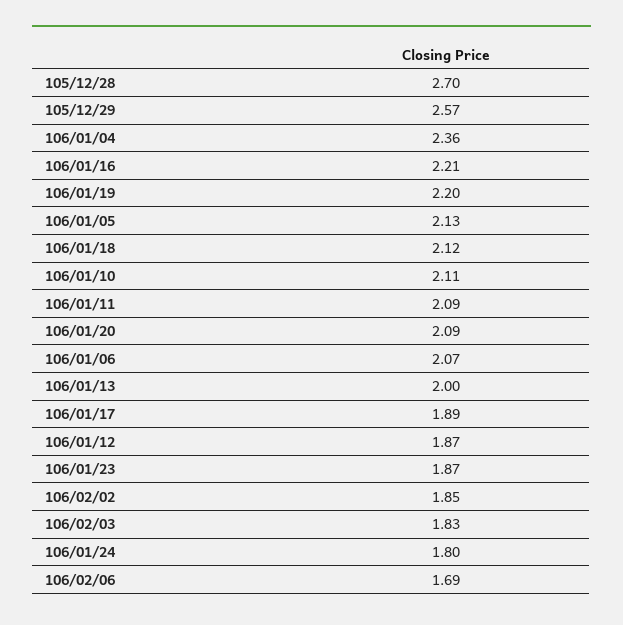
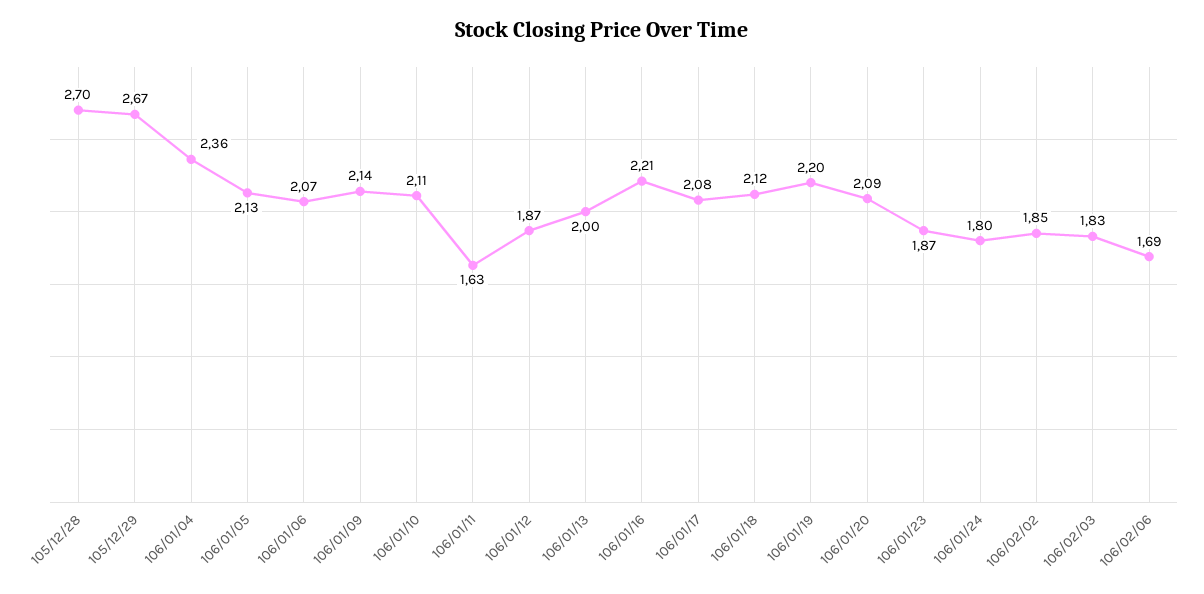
  {
    "105/12/28": 2.7,
-   "105/12/29": 2.57,
+   "105/12/29": 2.67,
    "106/01/04": 2.36,
    "106/01/16": 2.21,
    "106/01/19": 2.2,
    "106/01/05": 2.13,
    "106/01/18": 2.12,
    "106/01/10": 2.11,
-   "106/01/11": 2.09,
+   "106/01/11": 1.63,
    "106/01/20": 2.09,
    "106/01/06": 2.07,
    "106/01/13": 2,
-   "106/01/17": 1.89,
+   "106/01/17": 2.08,
    "106/01/12": 1.87,
    "106/01/23": 1.87,
    "106/02/02": 1.85,
    "106/02/03": 1.83,
    "106/01/24": 1.8,
-   "106/02/06": 1.69
+   "106/02/06": 1.69,
+   "106/01/09": 2.14
  }

